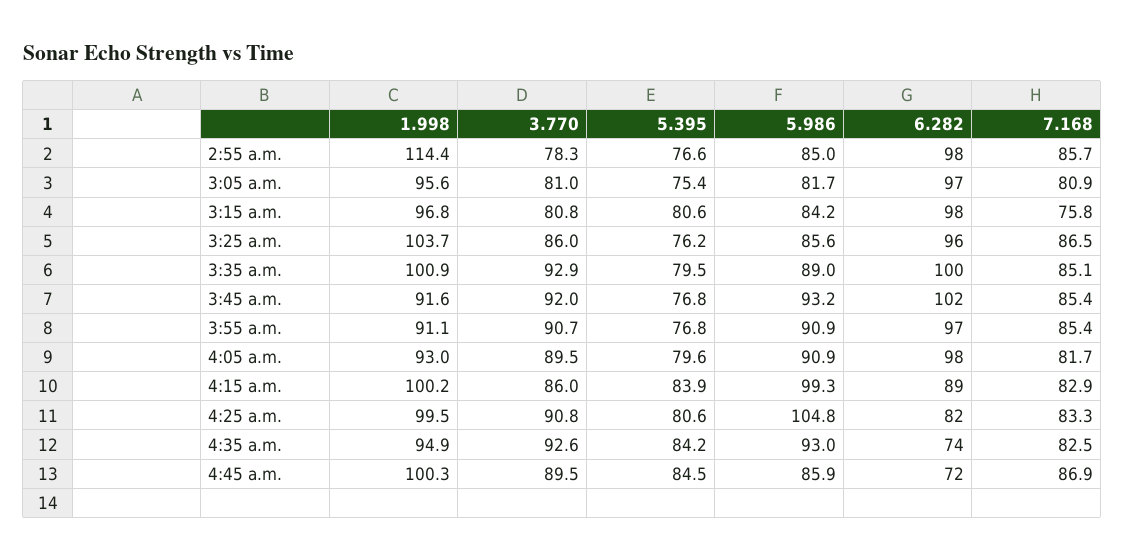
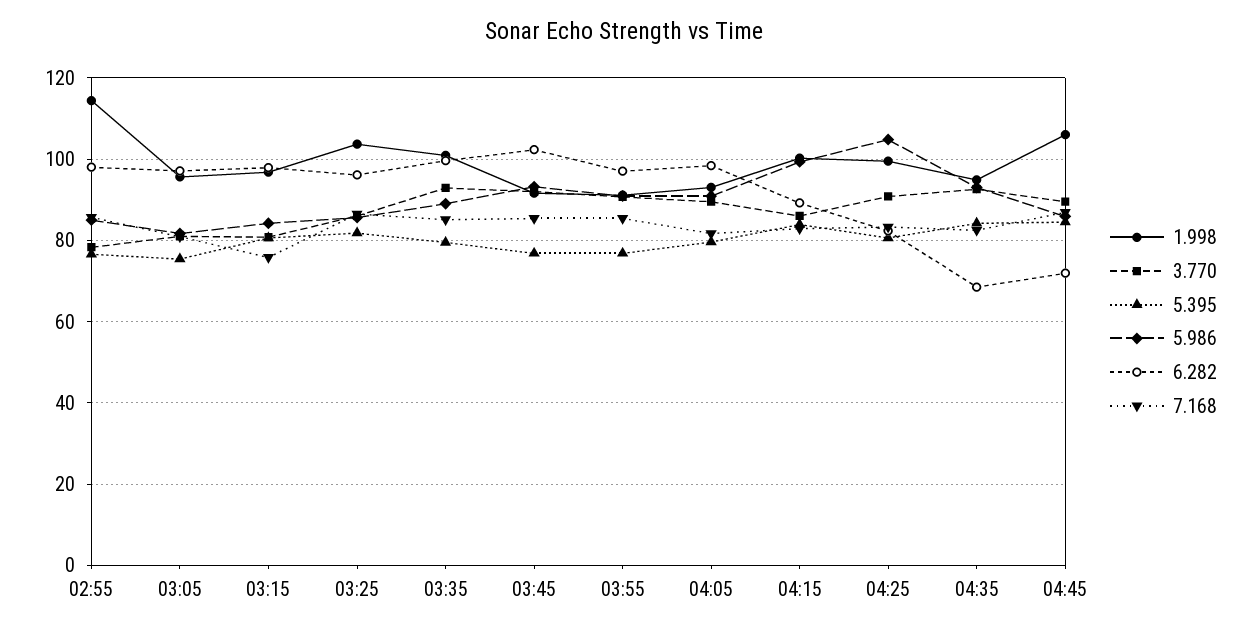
  {
    "1.998": {
      "2:55 a.m.": 114.4,
      "3:05 a.m.": 95.6,
      "3:15 a.m.": 96.8,
      "3:25 a.m.": 103.7,
      "3:35 a.m.": 100.9,
      "3:45 a.m.": 91.6,
      "3:55 a.m.": 91.1,
      "4:05 a.m.": 93,
      "4:15 a.m.": 100.2,
      "4:25 a.m.": 99.5,
      "4:35 a.m.": 94.9,
-     "4:45 a.m.": 100.3
+     "4:45 a.m.": 106
    },
    "3.770": {
      "2:55 a.m.": 78.3,
      "3:05 a.m.": 81,
      "3:15 a.m.": 80.8,
      "3:25 a.m.": 86,
      "3:35 a.m.": 92.9,
      "3:45 a.m.": 92,
      "3:55 a.m.": 90.7,
      "4:05 a.m.": 89.5,
      "4:15 a.m.": 86,
      "4:25 a.m.": 90.8,
      "4:35 a.m.": 92.6,
      "4:45 a.m.": 89.5
    },
    "5.395": {
      "2:55 a.m.": 76.6,
      "3:05 a.m.": 75.4,
      "3:15 a.m.": 80.6,
-     "3:25 a.m.": 76.2,
+     "3:25 a.m.": 82,
      "3:35 a.m.": 79.5,
      "3:45 a.m.": 76.8,
      "3:55 a.m.": 76.8,
      "4:05 a.m.": 79.6,
      "4:15 a.m.": 83.9,
      "4:25 a.m.": 80.6,
      "4:35 a.m.": 84.2,
      "4:45 a.m.": 84.5
    },
    "5.986": {
      "2:55 a.m.": 85,
      "3:05 a.m.": 81.7,
      "3:15 a.m.": 84.2,
      "3:25 a.m.": 85.6,
      "3:35 a.m.": 89,
      "3:45 a.m.": 93.2,
      "3:55 a.m.": 90.9,
      "4:05 a.m.": 90.9,
      "4:15 a.m.": 99.3,
      "4:25 a.m.": 104.8,
      "4:35 a.m.": 93,
      "4:45 a.m.": 85.9
    },
    "6.282": {
      "2:55 a.m.": 98,
      "3:05 a.m.": 97,
      "3:15 a.m.": 98,
      "3:25 a.m.": 96,
      "3:35 a.m.": 100,
      "3:45 a.m.": 102,
      "3:55 a.m.": 97,
      "4:05 a.m.": 98,
      "4:15 a.m.": 89,
      "4:25 a.m.": 82,
-     "4:35 a.m.": 74,
+     "4:35 a.m.": 68,
      "4:45 a.m.": 72
    },
    "7.168": {
      "2:55 a.m.": 85.7,
      "3:05 a.m.": 80.9,
      "3:15 a.m.": 75.8,
      "3:25 a.m.": 86.5,
      "3:35 a.m.": 85.1,
      "3:45 a.m.": 85.4,
      "3:55 a.m.": 85.4,
      "4:05 a.m.": 81.7,
      "4:15 a.m.": 82.9,
      "4:25 a.m.": 83.3,
      "4:35 a.m.": 82.5,
      "4:45 a.m.": 86.9
    }
  }

